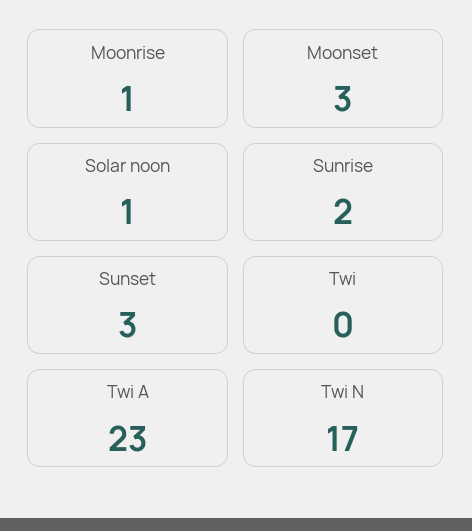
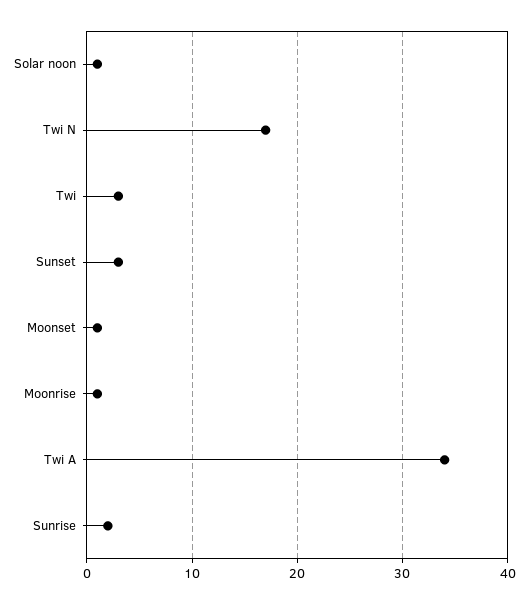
  {
    "Moonrise": 1,
-   "Moonset": 3,
+   "Moonset": 1,
    "Solar noon": 1,
    "Sunrise": 2,
    "Sunset": 3,
-   "Twi": 0,
+   "Twi": 3,
-   "Twi A": 23,
+   "Twi A": 34,
    "Twi N": 17
  }

